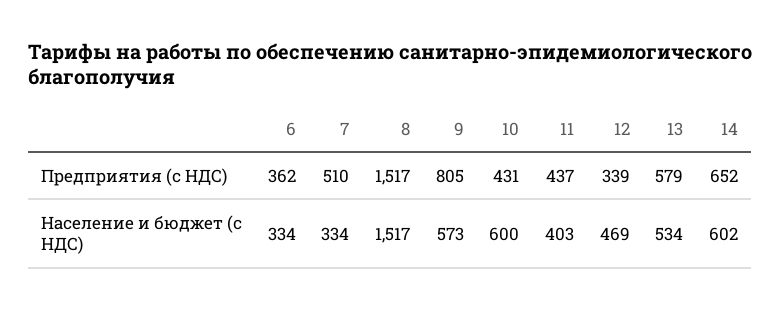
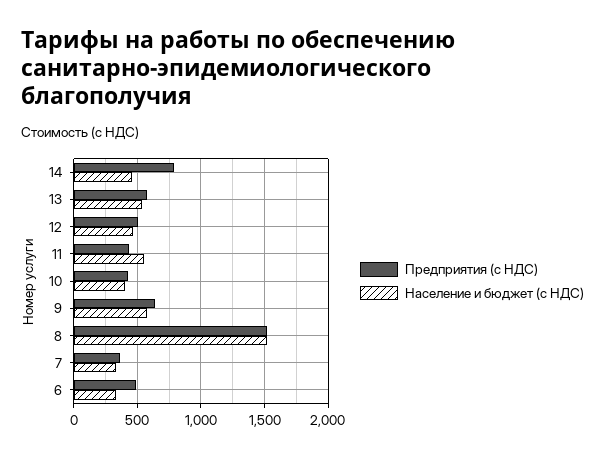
  {
    "Предприятия (с НДС)": {
-     "6": 362,
+     "6": 500,
-     "7": 510,
+     "7": 350,
      "8": 1517,
-     "9": 805,
+     "9": 650,
      "10": 431,
      "11": 437,
-     "12": 339,
+     "12": 500,
      "13": 579,
-     "14": 652
+     "14": 800
    },
    "Население и бюджет (с НДС)": {
      "6": 334,
      "7": 334,
      "8": 1517,
      "9": 573,
-     "10": 600,
+     "10": 400,
-     "11": 403,
+     "11": 550,
      "12": 469,
      "13": 534,
-     "14": 602
+     "14": 450
    }
  }

